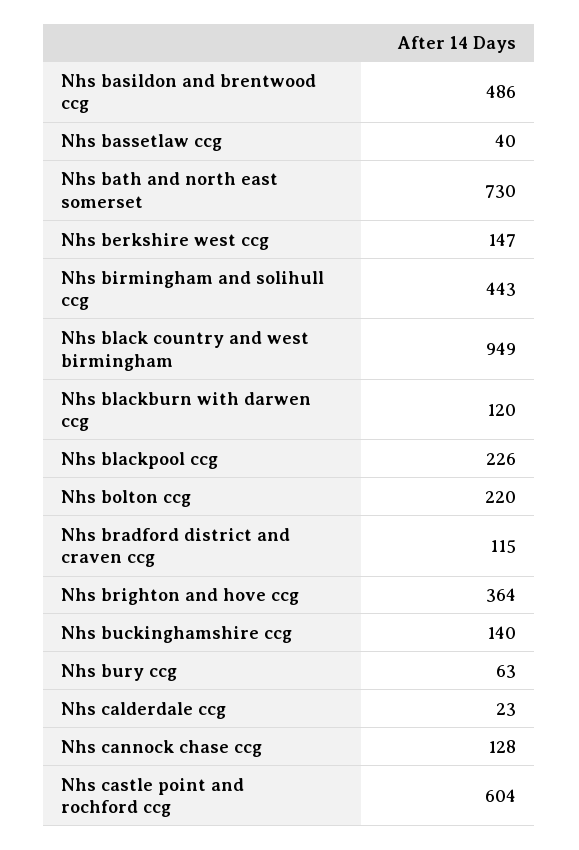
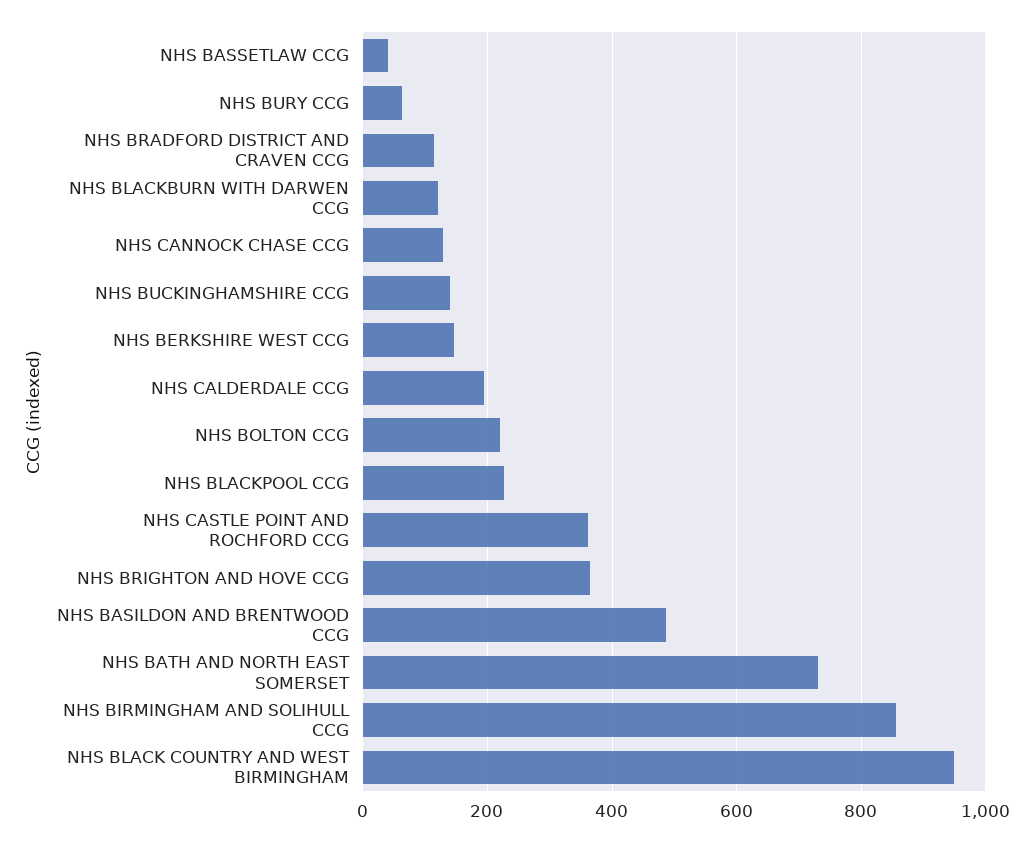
  {
    "Nhs basildon and brentwood ccg": 486,
    "Nhs bassetlaw ccg": 40,
    "Nhs bath and north east somerset": 730,
    "Nhs berkshire west ccg": 147,
-   "Nhs birmingham and solihull ccg": 443,
+   "Nhs birmingham and solihull ccg": 860,
    "Nhs black country and west birmingham": 949,
    "Nhs blackburn with darwen ccg": 120,
    "Nhs blackpool ccg": 226,
    "Nhs bolton ccg": 220,
    "Nhs bradford district and craven ccg": 115,
    "Nhs brighton and hove ccg": 364,
    "Nhs buckinghamshire ccg": 140,
    "Nhs bury ccg": 63,
-   "Nhs calderdale ccg": 23,
+   "Nhs calderdale ccg": 200,
    "Nhs cannock chase ccg": 128,
-   "Nhs castle point and rochford ccg": 604
+   "Nhs castle point and rochford ccg": 360
  }

